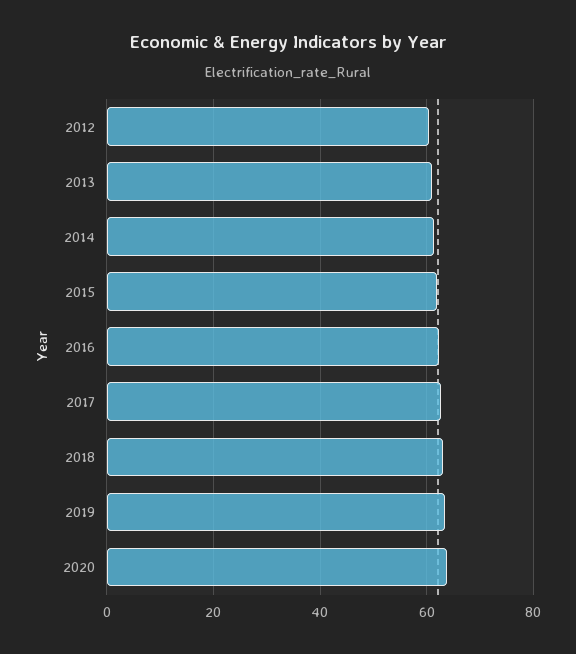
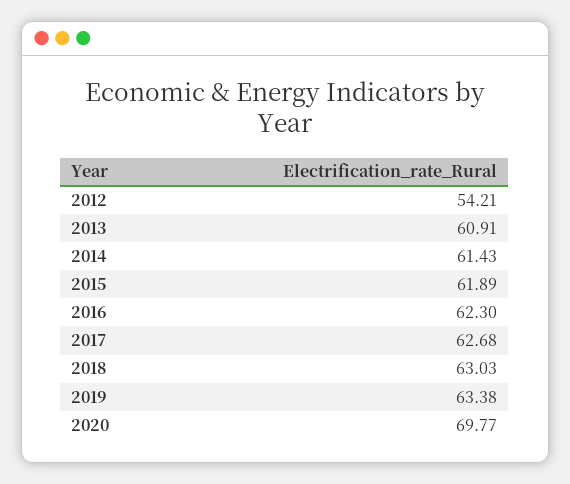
  {
-   "2012": 60,
+   "2012": 54.21,
    "2013": 60.91,
    "2014": 61.43,
    "2015": 61.89,
    "2016": 62.3,
    "2017": 62.68,
    "2018": 63.03,
    "2019": 63.38,
-   "2020": 64
+   "2020": 69.77
  }

